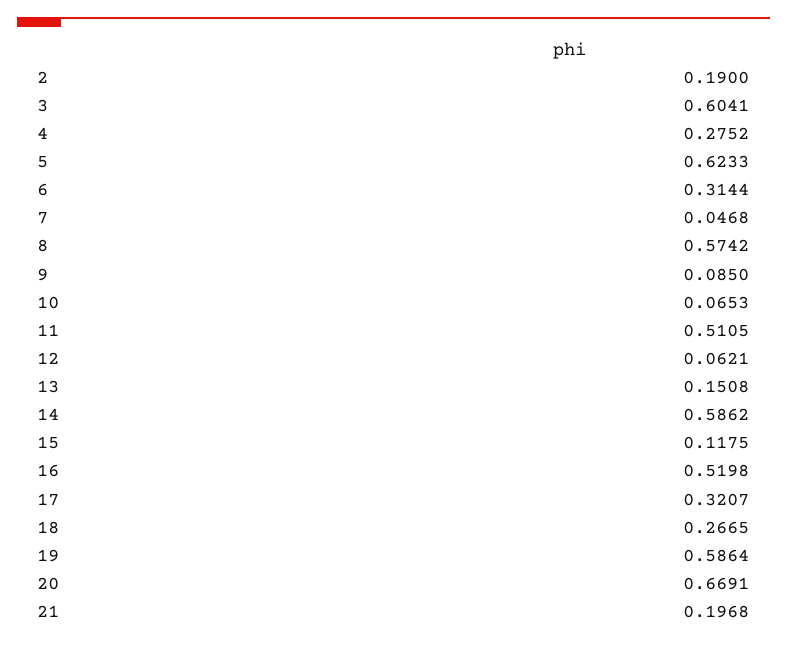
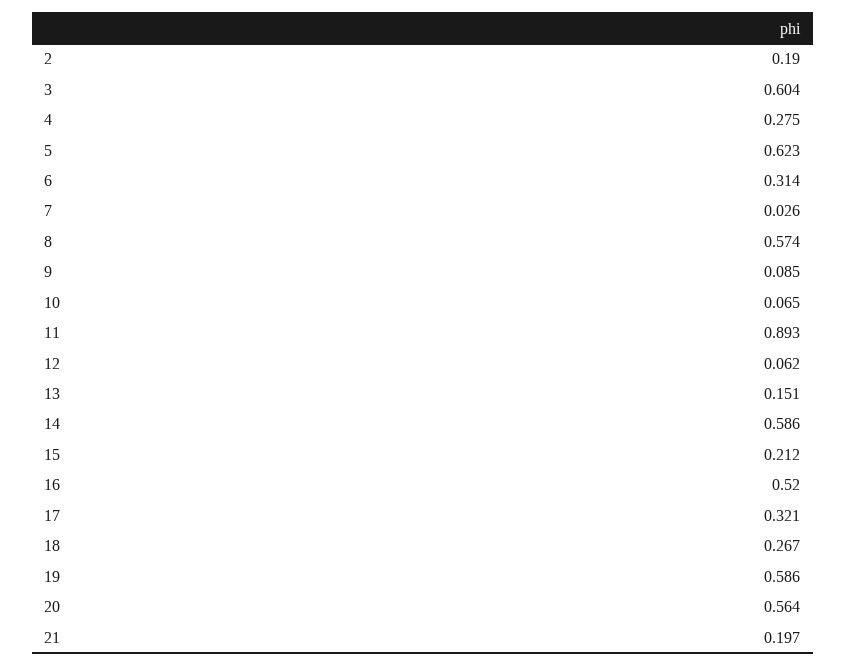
  {
    "2": 0.19,
    "3": 0.6041,
    "4": 0.2752,
    "5": 0.6233,
    "6": 0.3144,
-   "7": 0.0468,
+   "7": 0.026,
    "8": 0.5742,
    "9": 0.085,
    "10": 0.0653,
-   "11": 0.5105,
+   "11": 0.893,
    "12": 0.0621,
    "13": 0.1508,
    "14": 0.5862,
-   "15": 0.1175,
+   "15": 0.212,
    "16": 0.5198,
    "17": 0.3207,
    "18": 0.2665,
    "19": 0.5864,
-   "20": 0.6691,
+   "20": 0.564,
    "21": 0.1968
  }

